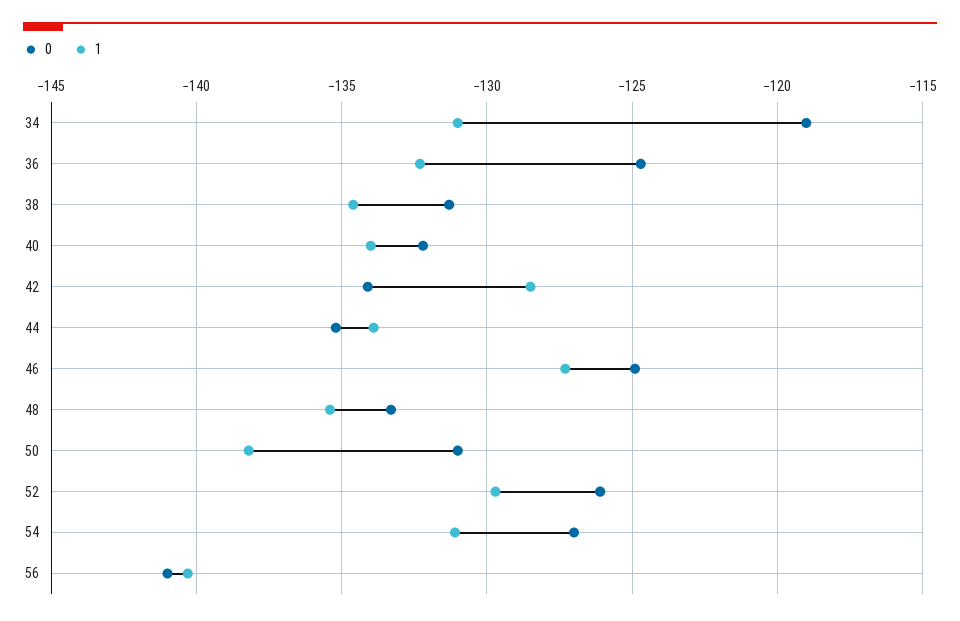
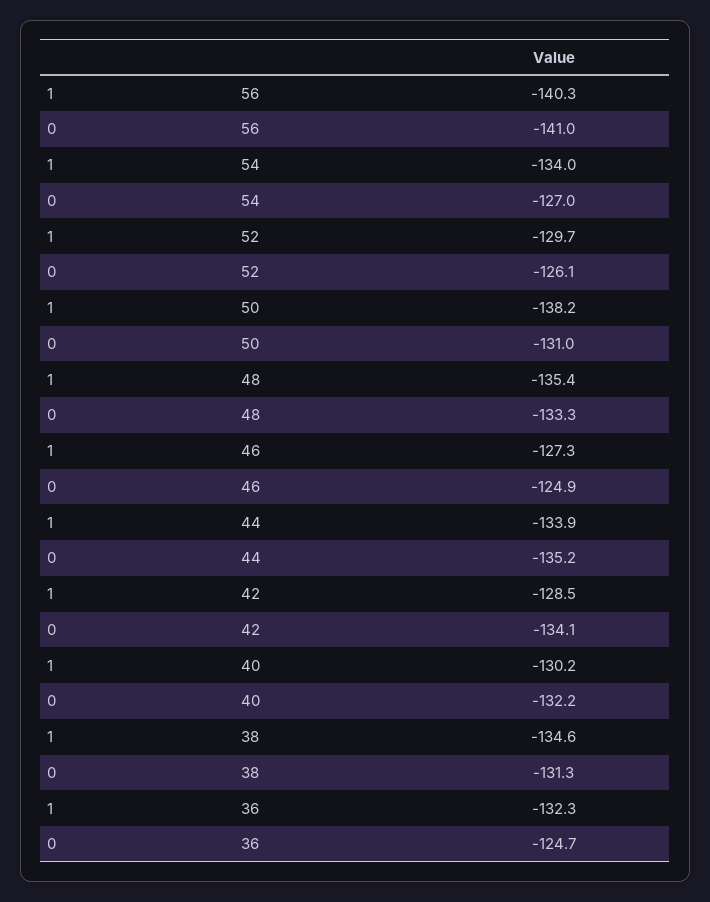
  {
    "0": {
-     "34": -119,
      "36": -124.7,
      "38": -131.3,
      "40": -132.2,
      "42": -134.1,
      "44": -135.2,
      "46": -124.9,
      "48": -133.3,
      "50": -131,
      "52": -126.1,
      "54": -127,
      "56": -141
    },
    "1": {
-     "34": -131,
      "36": -132.3,
      "38": -134.6,
-     "40": -134,
+     "40": -130.2,
      "42": -128.5,
      "44": -133.9,
      "46": -127.3,
      "48": -135.4,
      "50": -138.2,
      "52": -129.7,
-     "54": -131,
+     "54": -134,
      "56": -140.3
    }
  }

